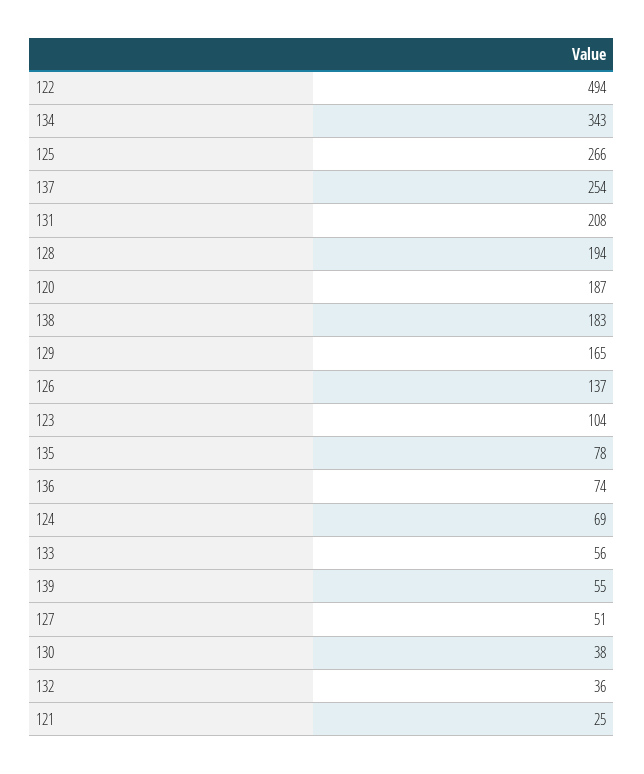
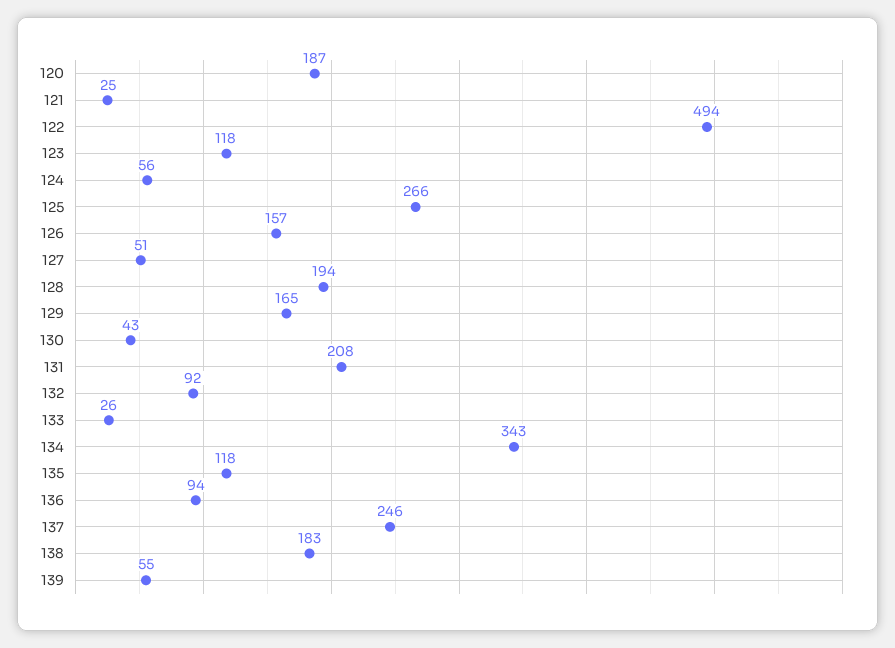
  {
    "122": 494,
    "134": 343,
    "125": 266,
-   "137": 254,
+   "137": 246,
    "131": 208,
    "128": 194,
    "120": 187,
    "138": 183,
    "129": 165,
-   "126": 137,
+   "126": 157,
-   "123": 104,
+   "123": 118,
-   "135": 78,
+   "135": 118,
-   "136": 74,
+   "136": 94,
-   "124": 69,
+   "124": 56,
-   "133": 56,
+   "133": 26,
    "139": 55,
    "127": 51,
-   "130": 38,
+   "130": 43,
-   "132": 36,
+   "132": 92,
    "121": 25
  }

